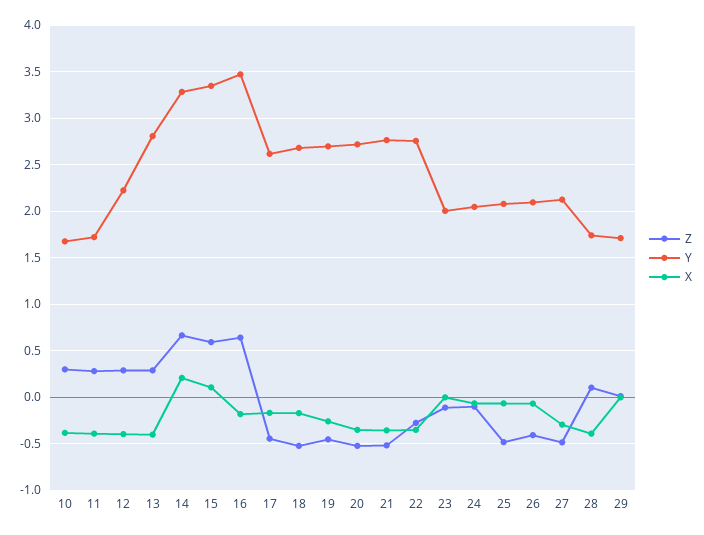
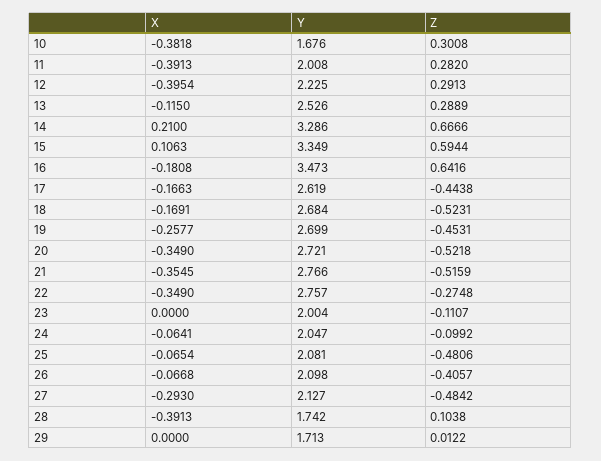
  {
    "Z": {
      "10": 0.3008,
      "11": 0.282,
      "12": 0.2913,
      "13": 0.2889,
      "14": 0.6666,
      "15": 0.5944,
      "16": 0.6416,
      "17": -0.4438,
      "18": -0.5231,
      "19": -0.4531,
      "20": -0.5218,
      "21": -0.5159,
      "22": -0.2748,
      "23": -0.1107,
      "24": -0.0992,
      "25": -0.4806,
      "26": -0.4057,
      "27": -0.4842,
      "28": 0.1038,
      "29": 0.0122
    },
    "Y": {
      "10": 1.676,
-     "11": 1.7,
+     "11": 2.008,
      "12": 2.225,
-     "13": 2.8,
+     "13": 2.526,
      "14": 3.286,
      "15": 3.349,
      "16": 3.473,
      "17": 2.619,
      "18": 2.684,
      "19": 2.699,
      "20": 2.721,
      "21": 2.766,
      "22": 2.757,
      "23": 2.004,
      "24": 2.047,
      "25": 2.081,
      "26": 2.098,
      "27": 2.127,
      "28": 1.742,
      "29": 1.713
    },
    "X": {
      "10": -0.3818,
      "11": -0.3913,
      "12": -0.3954,
-     "13": -0.4,
+     "13": -0.115,
      "14": 0.21,
      "15": 0.1063,
      "16": -0.1808,
      "17": -0.1663,
      "18": -0.1691,
      "19": -0.2577,
      "20": -0.349,
      "21": -0.3545,
      "22": -0.349,
      "23": 0,
      "24": -0.0641,
      "25": -0.0654,
      "26": -0.0668,
      "27": -0.293,
      "28": -0.3913,
      "29": 0
    }
  }

